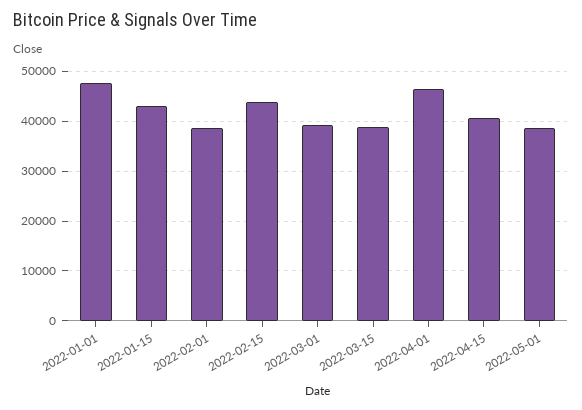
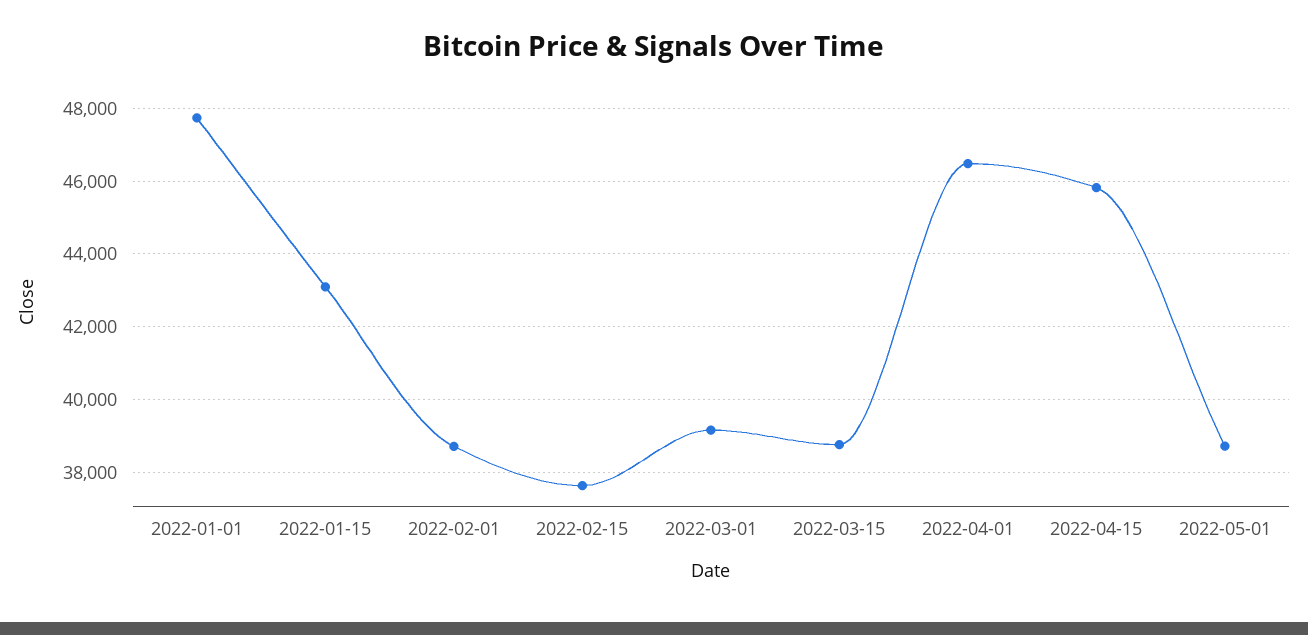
  {
    "2022-01-01": 47800,
    "2022-01-15": 43000,
    "2022-02-01": 38800,
-   "2022-02-15": 44000,
+   "2022-02-15": 37600,
    "2022-03-01": 39200,
    "2022-03-15": 38800,
    "2022-04-01": 46400,
-   "2022-04-15": 40000,
+   "2022-04-15": 45800,
    "2022-05-01": 38800
  }

